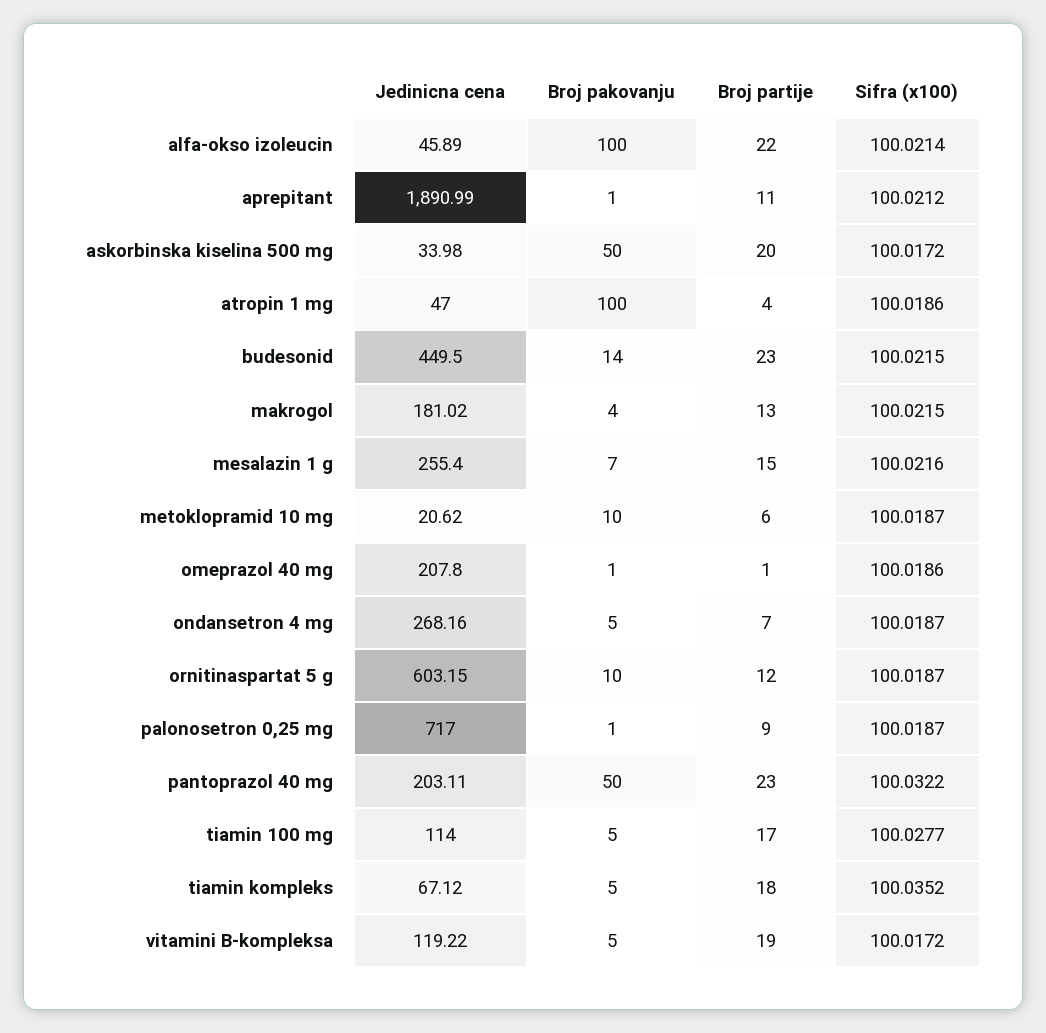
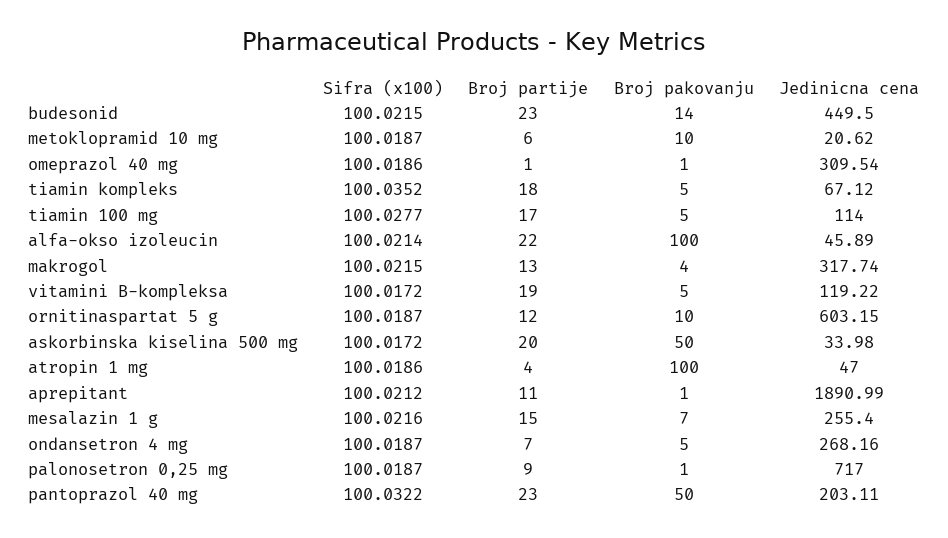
  {
    "Jedinicna cena": {
      "alfa-okso izoleucin": 45.89,
      "aprepitant": 1890.99,
      "askorbinska kiselina 500 mg": 33.98,
      "atropin 1 mg": 47,
      "budesonid": 449.5,
-     "makrogol": 181.02,
+     "makrogol": 317.74,
      "mesalazin 1 g": 255.4,
      "metoklopramid 10 mg": 20.62,
-     "omeprazol 40 mg": 207.8,
+     "omeprazol 40 mg": 309.54,
      "ondansetron 4 mg": 268.16,
      "ornitinaspartat 5 g": 603.15,
      "palonosetron 0,25 mg": 717,
      "pantoprazol 40 mg": 203.11,
      "tiamin 100 mg": 114,
      "tiamin kompleks": 67.12,
      "vitamini B-kompleksa": 119.22
    },
    "Broj pakovanju": {
      "alfa-okso izoleucin": 100,
      "aprepitant": 1,
      "askorbinska kiselina 500 mg": 50,
      "atropin 1 mg": 100,
      "budesonid": 14,
      "makrogol": 4,
      "mesalazin 1 g": 7,
      "metoklopramid 10 mg": 10,
      "omeprazol 40 mg": 1,
      "ondansetron 4 mg": 5,
      "ornitinaspartat 5 g": 10,
      "palonosetron 0,25 mg": 1,
      "pantoprazol 40 mg": 50,
      "tiamin 100 mg": 5,
      "tiamin kompleks": 5,
      "vitamini B-kompleksa": 5
    },
    "Broj partije": {
      "alfa-okso izoleucin": 22,
      "aprepitant": 11,
      "askorbinska kiselina 500 mg": 20,
      "atropin 1 mg": 4,
      "budesonid": 23,
      "makrogol": 13,
      "mesalazin 1 g": 15,
      "metoklopramid 10 mg": 6,
      "omeprazol 40 mg": 1,
      "ondansetron 4 mg": 7,
      "ornitinaspartat 5 g": 12,
      "palonosetron 0,25 mg": 9,
      "pantoprazol 40 mg": 23,
      "tiamin 100 mg": 17,
      "tiamin kompleks": 18,
      "vitamini B-kompleksa": 19
    },
    "Sifra (x100)": {
      "alfa-okso izoleucin": 100.0214,
      "aprepitant": 100.0212,
      "askorbinska kiselina 500 mg": 100.0172,
      "atropin 1 mg": 100.0186,
      "budesonid": 100.0215,
      "makrogol": 100.0215,
      "mesalazin 1 g": 100.0216,
      "metoklopramid 10 mg": 100.0187,
      "omeprazol 40 mg": 100.0186,
      "ondansetron 4 mg": 100.0187,
      "ornitinaspartat 5 g": 100.0187,
      "palonosetron 0,25 mg": 100.0187,
      "pantoprazol 40 mg": 100.0322,
      "tiamin 100 mg": 100.0277,
      "tiamin kompleks": 100.0352,
      "vitamini B-kompleksa": 100.0172
    }
  }

